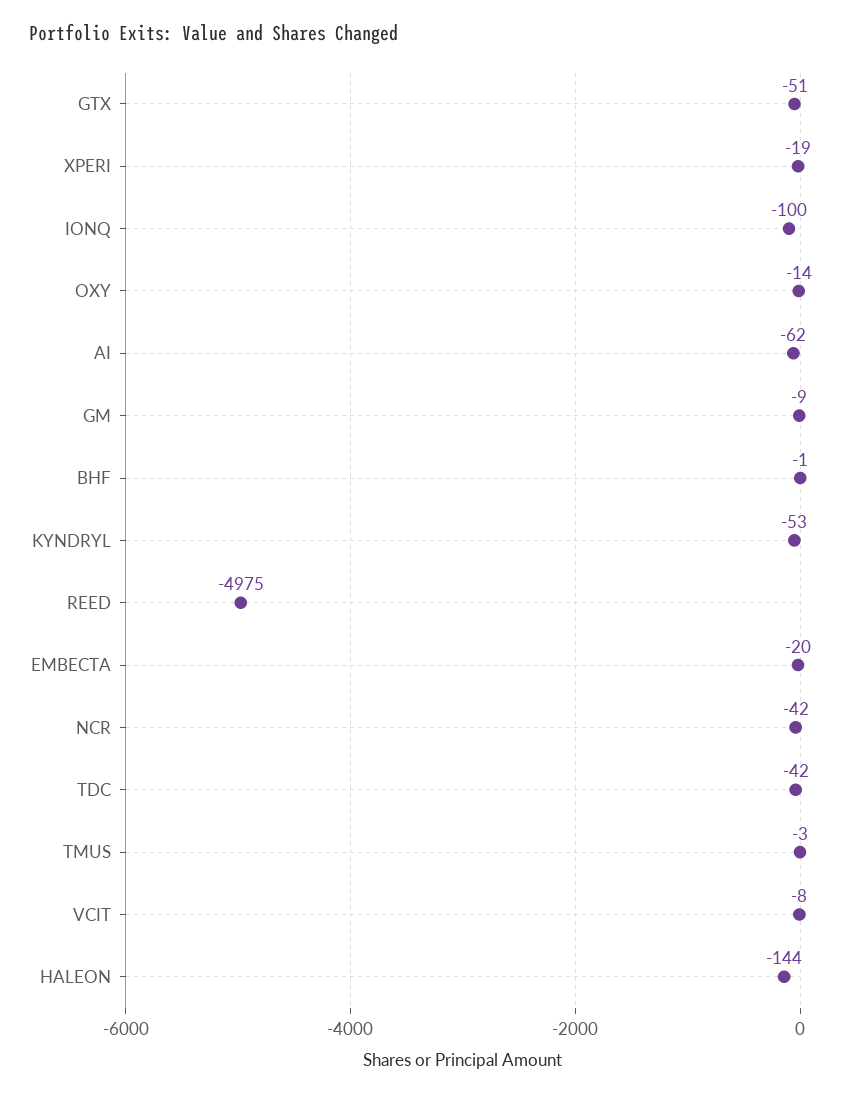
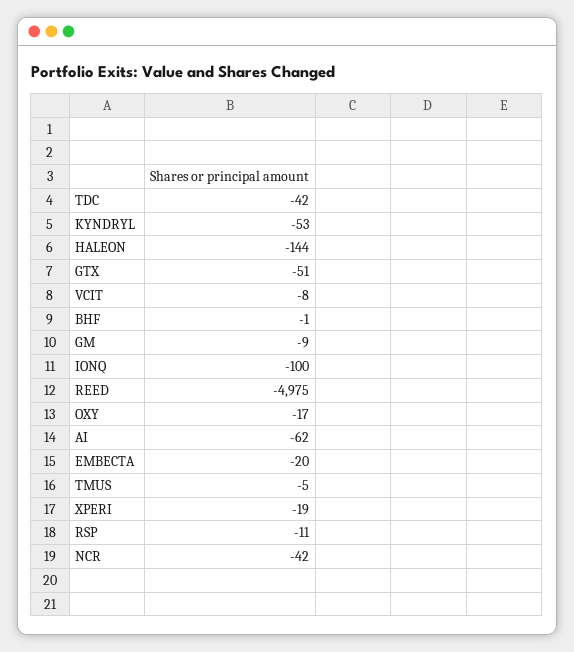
  {
    "GTX": -51,
    "XPERI": -19,
    "IONQ": -100,
-   "OXY": -14,
+   "OXY": -17,
    "AI": -62,
    "GM": -9,
    "BHF": -1,
    "KYNDRYL": -53,
    "REED": -4975,
    "EMBECTA": -20,
    "NCR": -42,
    "TDC": -42,
-   "TMUS": -3,
+   "TMUS": -5,
    "VCIT": -8,
-   "HALEON": -144
+   "HALEON": -144,
+   "RSP": -11
  }

